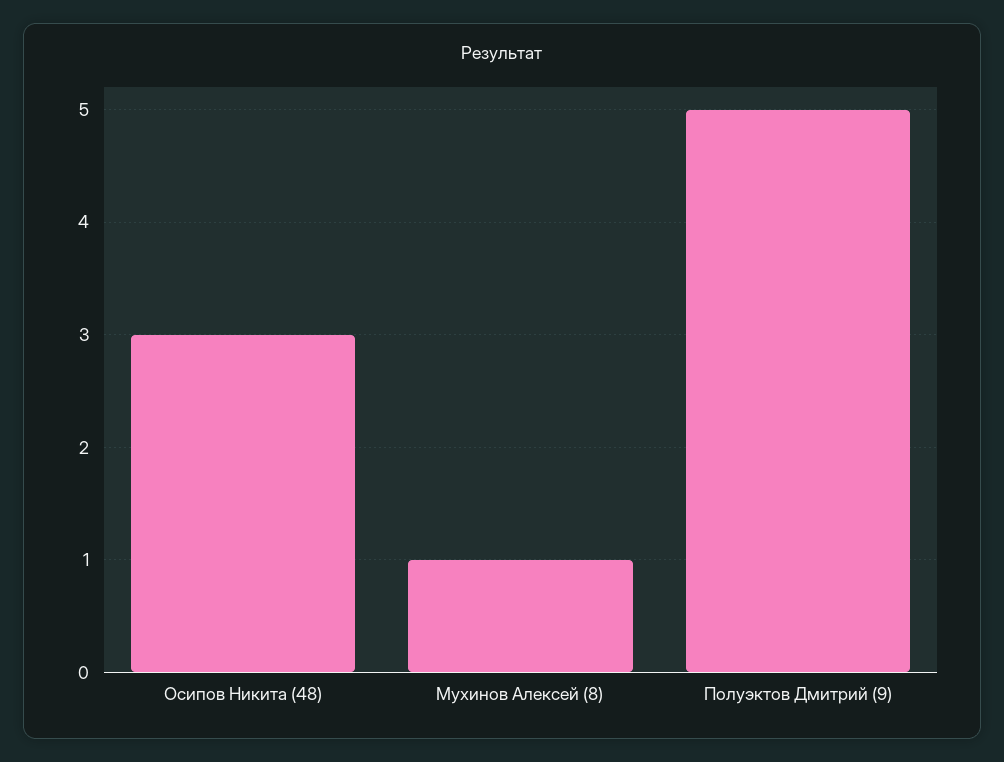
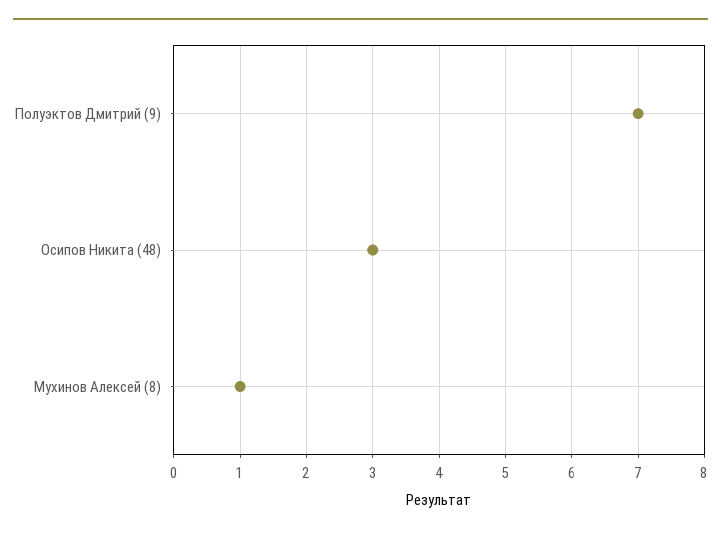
  {
    "Осипов Никита (48)": 3,
    "Мухинов Алексей (8)": 1,
-   "Полуэктов Дмитрий (9)": 5
+   "Полуэктов Дмитрий (9)": 7
  }

